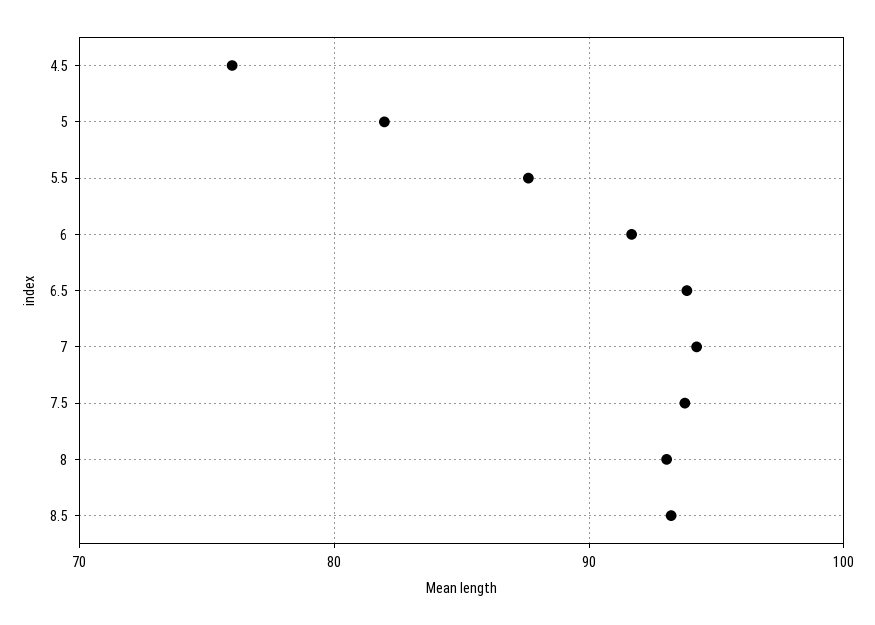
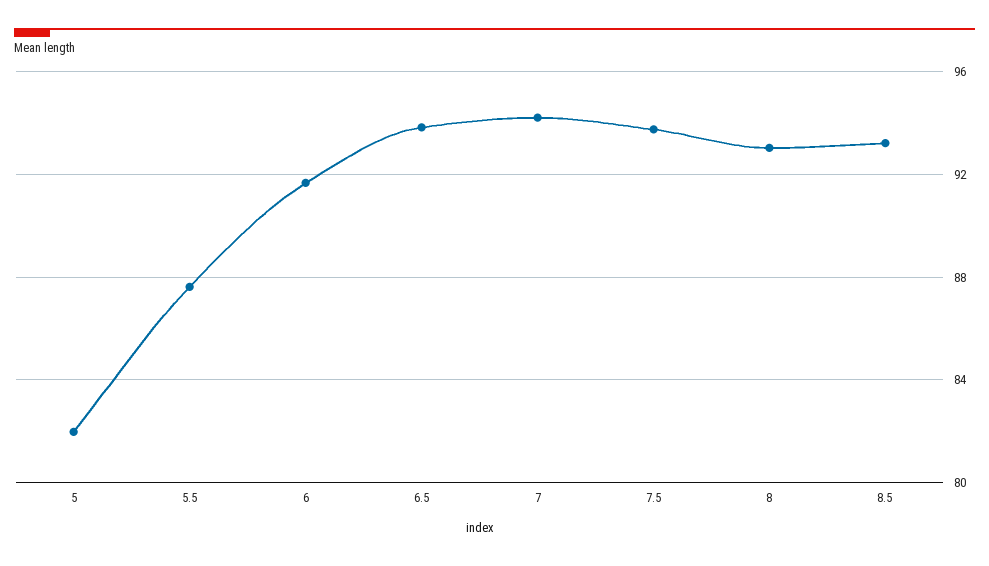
  {
-   "4.5": 76,
    "5": 82,
    "5.5": 87.5,
    "6": 91.5,
    "6.5": 94,
    "7": 94,
    "7.5": 94,
    "8": 93,
    "8.5": 93
  }

